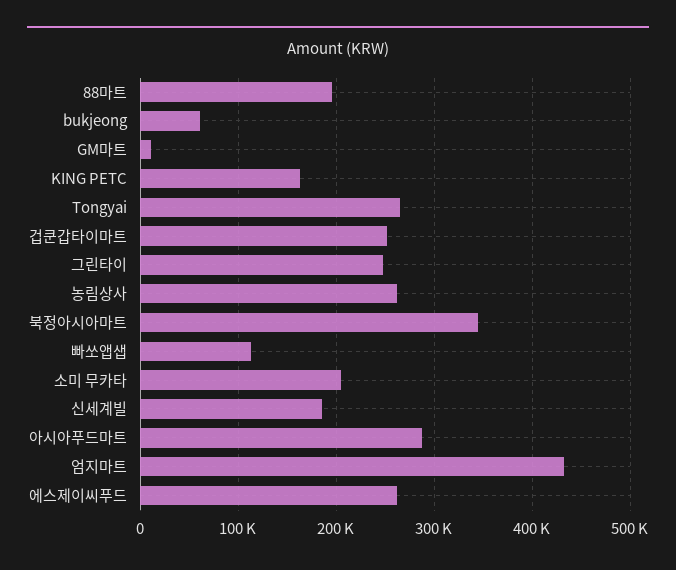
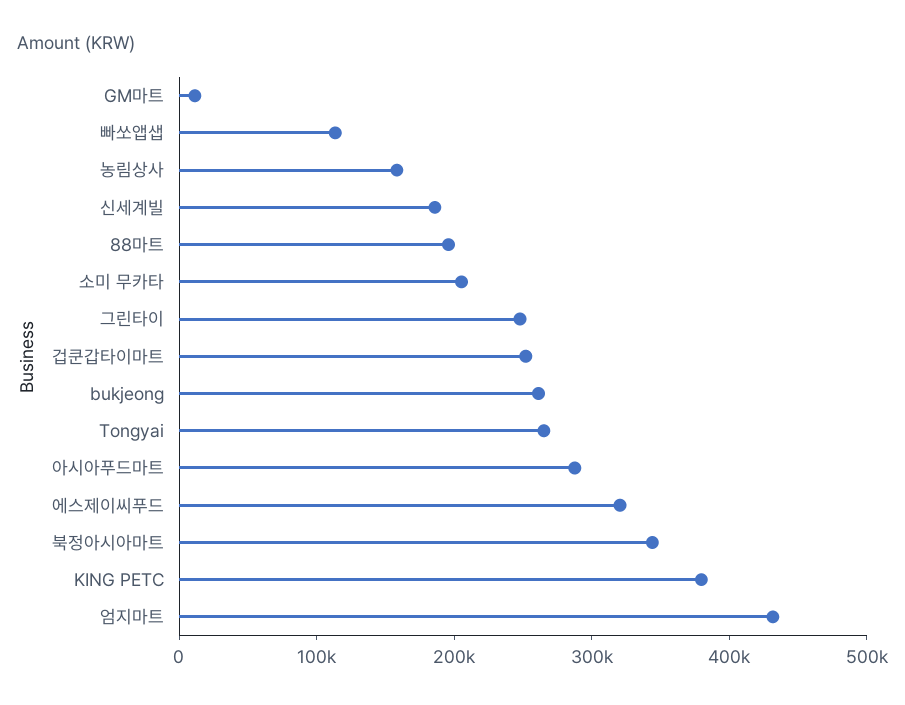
  {
    "88마트": 200000,
-   "bukjeong": 60000,
+   "bukjeong": 260000,
    "GM마트": 10000,
-   "KING PETC": 160000,
+   "KING PETC": 380000,
    "Tongyai": 270000,
    "겁쿤갑타이마트": 250000,
    "그린타이": 250000,
-   "농림상사": 260000,
+   "농림상사": 160000,
    "북정아시아마트": 340000,
    "빠쏘앱샙": 110000,
    "소미 무카타": 210000,
    "신세계빌": 190000,
    "아시아푸드마트": 290000,
    "엄지마트": 430000,
-   "에스제이씨푸드": 260000
+   "에스제이씨푸드": 320000
  }

